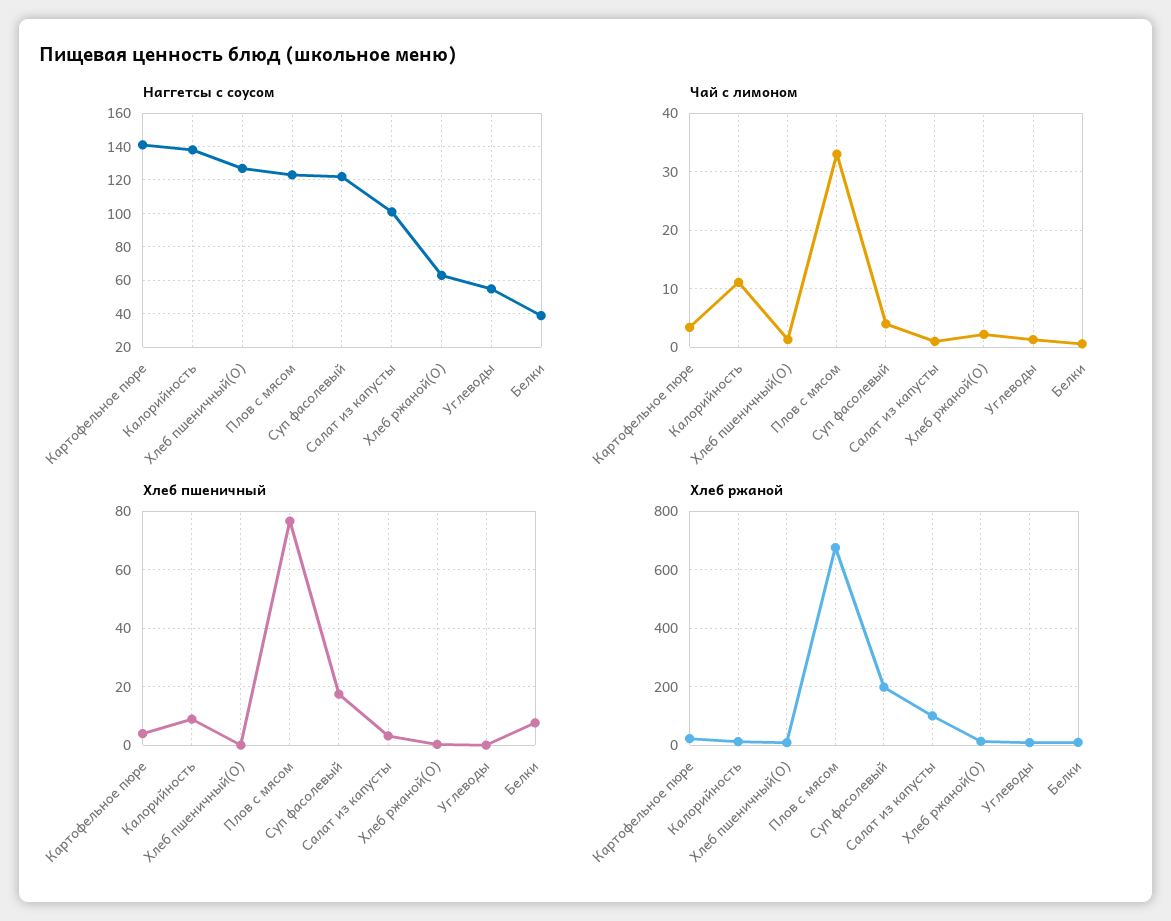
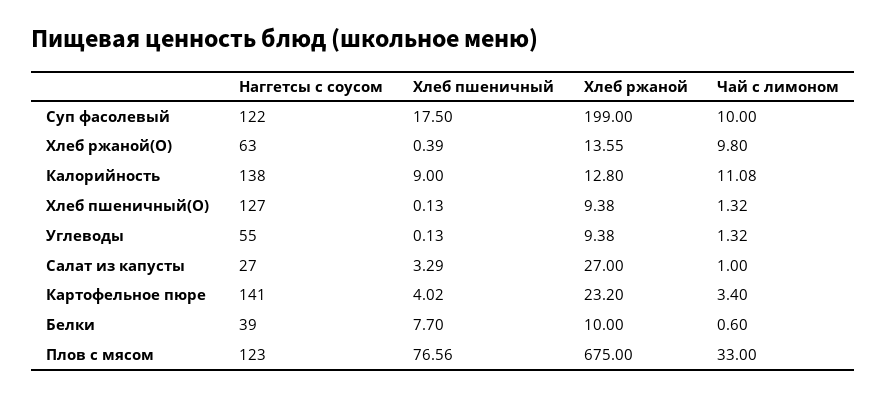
  {
    "Наггетсы с соусом": {
      "Картофельное пюре": 141,
      "Калорийность": 138,
      "Хлеб пшеничный(О)": 127,
      "Плов с мясом": 123,
      "Суп фасолевый": 122,
-     "Салат из капусты": 100,
+     "Салат из капусты": 27,
      "Хлеб ржаной(О)": 63,
      "Углеводы": 55,
      "Белки": 39
    },
    "Чай с лимоном": {
      "Картофельное пюре": 3.4,
      "Калорийность": 11.08,
      "Хлеб пшеничный(О)": 1.32,
      "Плов с мясом": 33,
-     "Суп фасолевый": 4,
+     "Суп фасолевый": 10,
      "Салат из капусты": 1,
-     "Хлеб ржаной(О)": 2,
+     "Хлеб ржаной(О)": 9.8,
      "Углеводы": 1.32,
      "Белки": 0.6
    },
    "Хлеб пшеничный": {
      "Картофельное пюре": 4.02,
      "Калорийность": 9,
      "Хлеб пшеничный(О)": 0.13,
      "Плов с мясом": 76.56,
      "Суп фасолевый": 17.5,
      "Салат из капусты": 3.29,
      "Хлеб ржаной(О)": 0.39,
      "Углеводы": 0.13,
      "Белки": 7.7
    },
    "Хлеб ржаной": {
      "Картофельное пюре": 23.2,
      "Калорийность": 12.8,
      "Хлеб пшеничный(О)": 9.38,
      "Плов с мясом": 675,
      "Суп фасолевый": 199,
-     "Салат из капусты": 100,
+     "Салат из капусты": 27,
      "Хлеб ржаной(О)": 13.55,
      "Углеводы": 9.38,
      "Белки": 10
    }
  }

